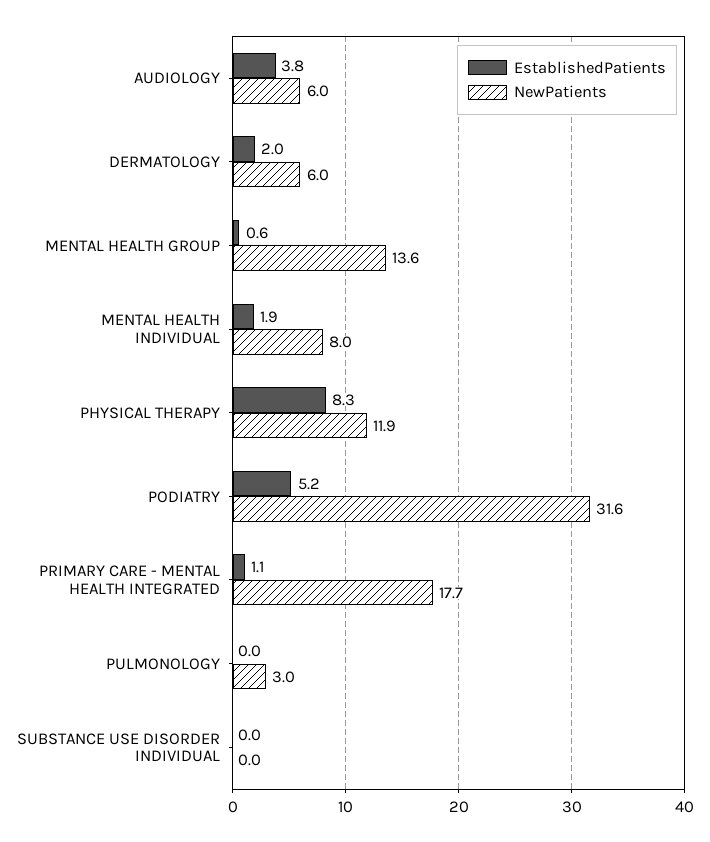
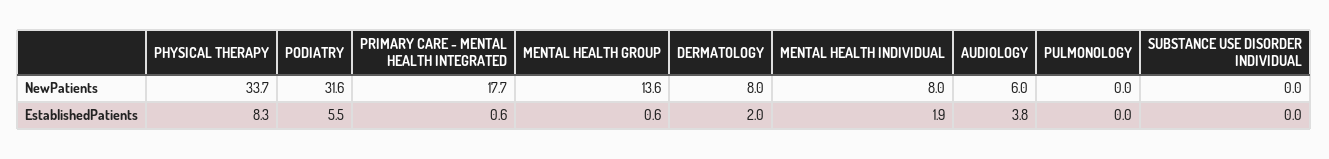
  {
    "EstablishedPatients": {
      "AUDIOLOGY": 3.8,
      "DERMATOLOGY": 2,
      "MENTAL HEALTH GROUP": 0.6,
      "MENTAL HEALTH INDIVIDUAL": 1.9,
      "PHYSICAL THERAPY": 8.3,
-     "PODIATRY": 5.2,
+     "PODIATRY": 5.5,
-     "PRIMARY CARE - MENTAL HEALTH INTEGRATED": 1.1,
+     "PRIMARY CARE - MENTAL HEALTH INTEGRATED": 0.6,
      "PULMONOLOGY": 0,
      "SUBSTANCE USE DISORDER INDIVIDUAL": 0
    },
    "NewPatients": {
      "AUDIOLOGY": 6,
-     "DERMATOLOGY": 6,
+     "DERMATOLOGY": 8,
      "MENTAL HEALTH GROUP": 13.6,
      "MENTAL HEALTH INDIVIDUAL": 8,
-     "PHYSICAL THERAPY": 11.9,
+     "PHYSICAL THERAPY": 33.7,
      "PODIATRY": 31.6,
      "PRIMARY CARE - MENTAL HEALTH INTEGRATED": 17.7,
-     "PULMONOLOGY": 3,
+     "PULMONOLOGY": 0,
      "SUBSTANCE USE DISORDER INDIVIDUAL": 0
    }
  }

